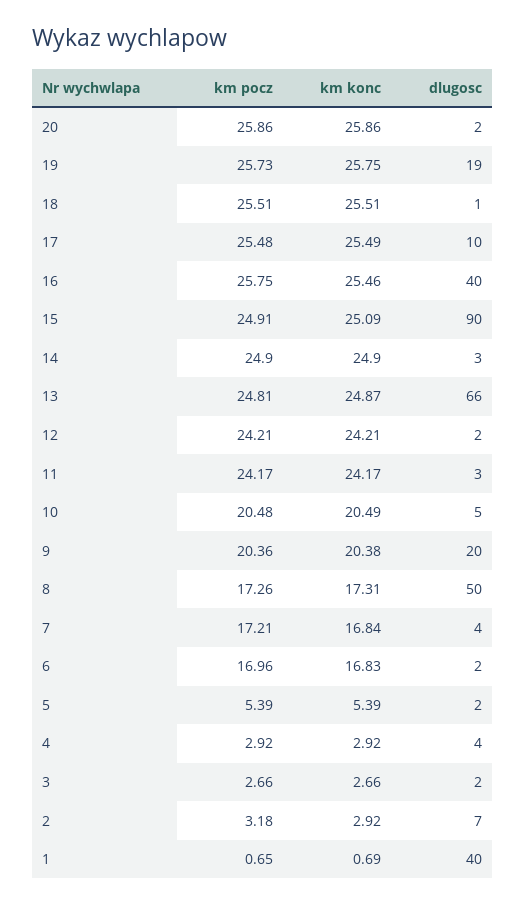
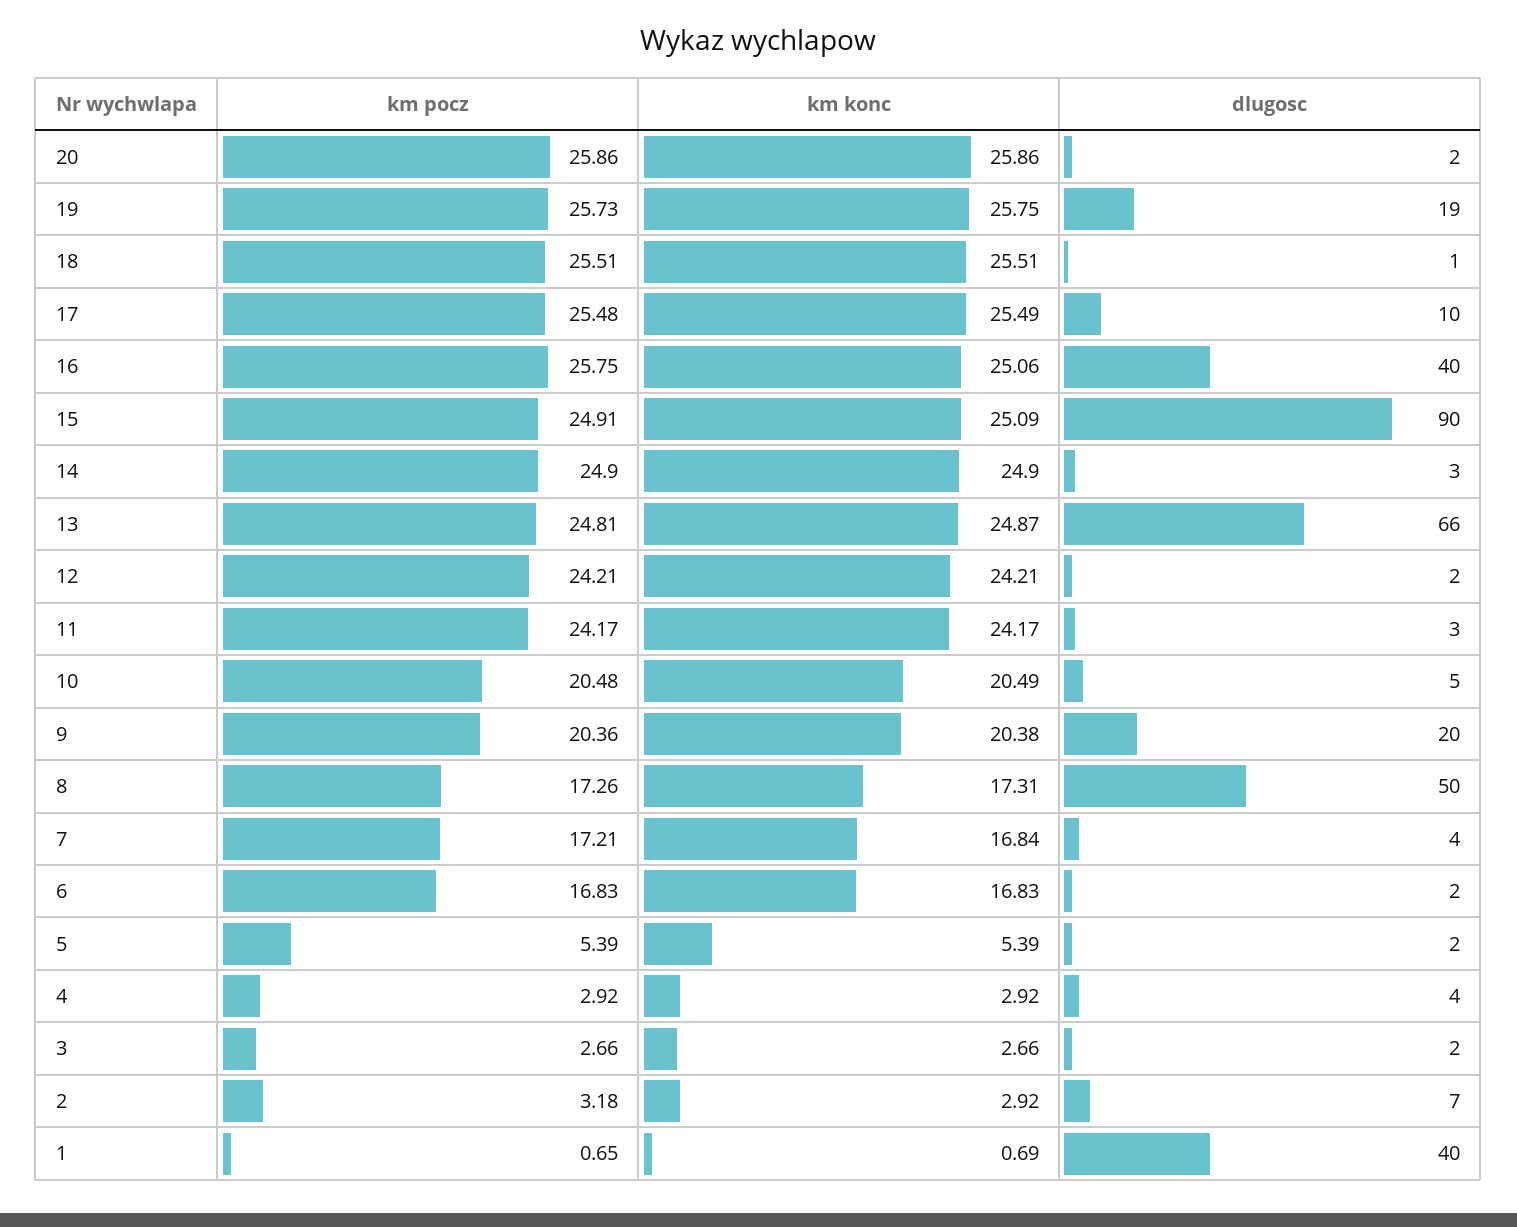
  {
    "km pocz": {
      "20": 25.86,
      "19": 25.73,
      "18": 25.51,
      "17": 25.48,
      "16": 25.75,
      "15": 24.91,
      "14": 24.9,
      "13": 24.81,
      "12": 24.21,
      "11": 24.17,
      "10": 20.48,
      "9": 20.36,
      "8": 17.26,
      "7": 17.21,
-     "6": 16.96,
+     "6": 16.83,
      "5": 5.39,
      "4": 2.92,
      "3": 2.66,
      "2": 3.18,
      "1": 0.65
    },
    "km konc": {
      "20": 25.86,
      "19": 25.75,
      "18": 25.51,
      "17": 25.49,
-     "16": 25.46,
+     "16": 25.06,
      "15": 25.09,
      "14": 24.9,
      "13": 24.87,
      "12": 24.21,
      "11": 24.17,
      "10": 20.49,
      "9": 20.38,
      "8": 17.31,
      "7": 16.84,
      "6": 16.83,
      "5": 5.39,
      "4": 2.92,
      "3": 2.66,
      "2": 2.92,
      "1": 0.69
    },
    "dlugosc": {
      "20": 2,
      "19": 19,
      "18": 1,
      "17": 10,
      "16": 40,
      "15": 90,
      "14": 3,
      "13": 66,
      "12": 2,
      "11": 3,
      "10": 5,
      "9": 20,
      "8": 50,
      "7": 4,
      "6": 2,
      "5": 2,
      "4": 4,
      "3": 2,
      "2": 7,
      "1": 40
    }
  }

